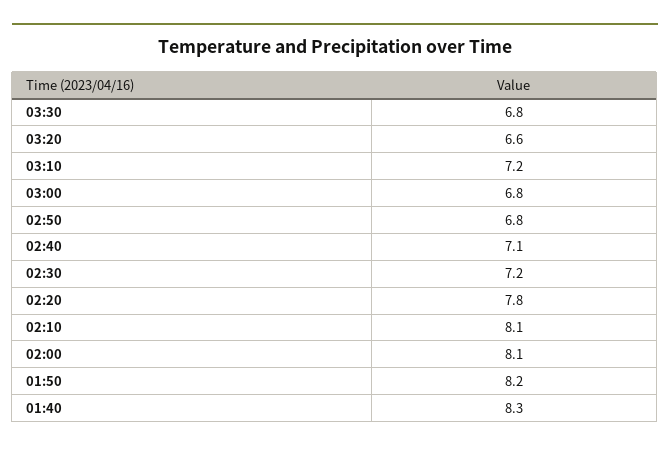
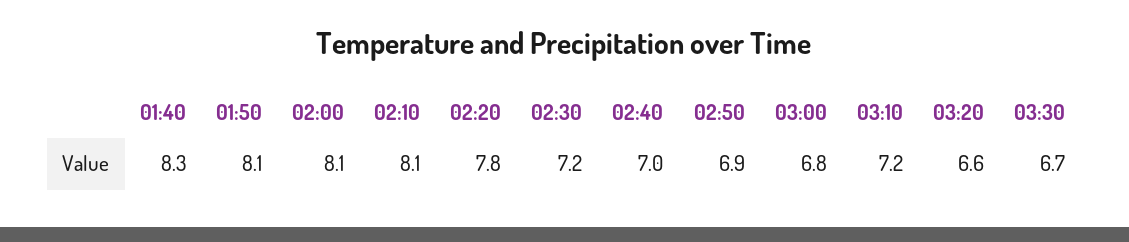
  {
-   "03:30": 6.8,
+   "03:30": 6.7,
    "03:20": 6.6,
    "03:10": 7.2,
    "03:00": 6.8,
-   "02:50": 6.8,
+   "02:50": 6.9,
-   "02:40": 7.1,
+   "02:40": 7,
    "02:30": 7.2,
    "02:20": 7.8,
    "02:10": 8.1,
    "02:00": 8.1,
-   "01:50": 8.2,
+   "01:50": 8.1,
    "01:40": 8.3
  }

